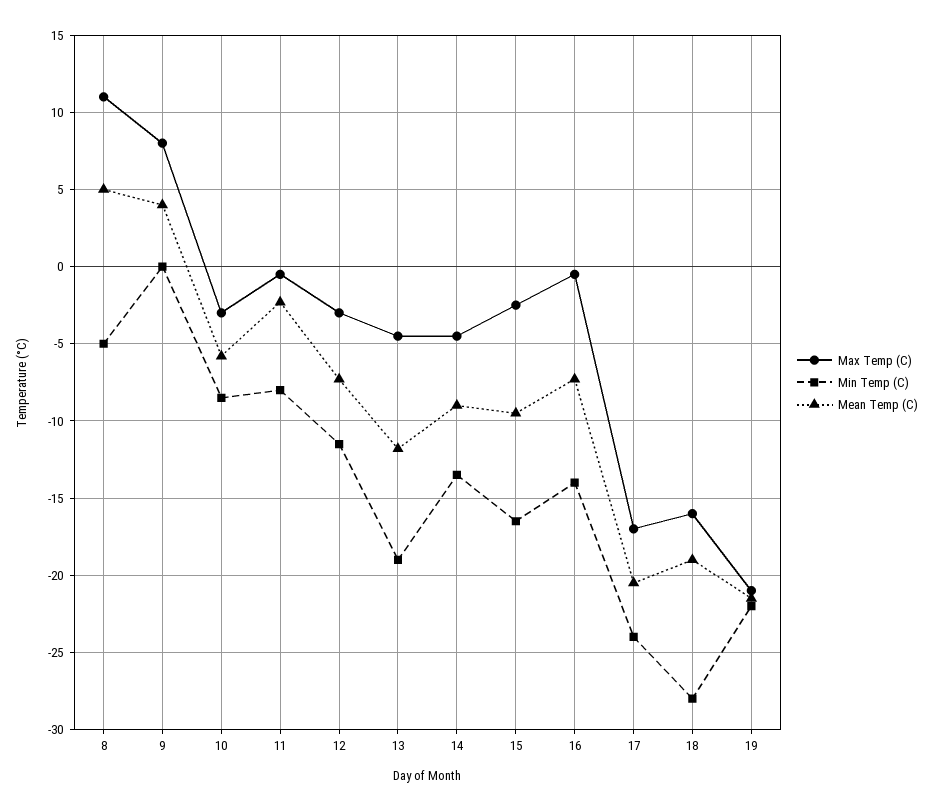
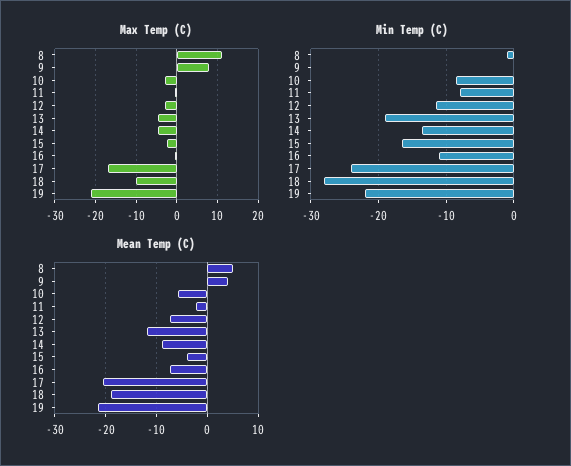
  {
    "Max Temp (C)": {
      "8": 11,
      "9": 8,
      "10": -3,
      "11": -0.5,
      "12": -3,
      "13": -4.5,
      "14": -4.5,
      "15": -2.5,
      "16": -0.5,
      "17": -17,
-     "18": -16,
+     "18": -10,
      "19": -21
    },
    "Min Temp (C)": {
-     "8": -5,
+     "8": -1,
      "9": 0,
      "10": -8.5,
      "11": -8,
      "12": -11.5,
      "13": -19,
      "14": -13.5,
      "15": -16.5,
-     "16": -14,
+     "16": -11,
      "17": -24,
      "18": -28,
      "19": -22
    },
    "Mean Temp (C)": {
      "8": 5,
      "9": 4,
      "10": -6,
      "11": -2.5,
      "12": -7.5,
      "13": -12,
      "14": -9,
-     "15": -9.5,
+     "15": -4,
      "16": -7.5,
      "17": -20.5,
      "18": -19,
      "19": -21.5
    }
  }

